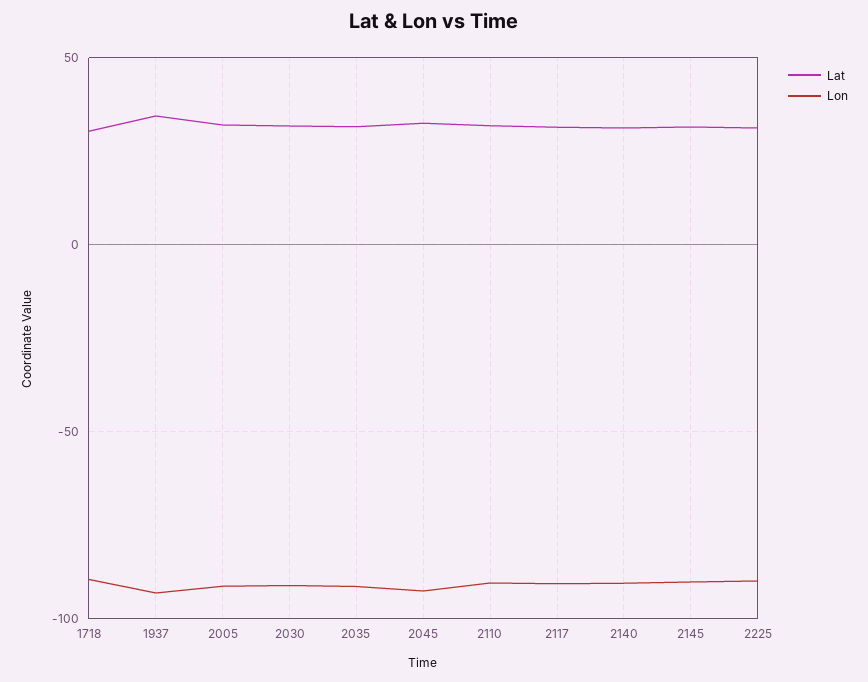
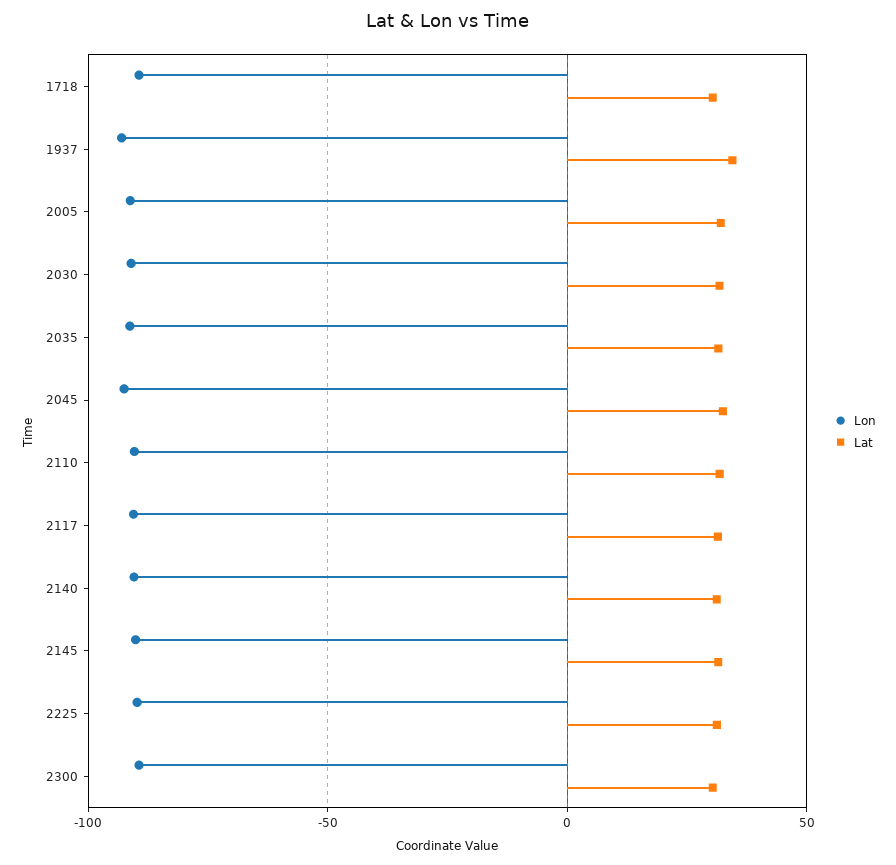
  {
    "Lat": {
      "1718": 30,
      "1937": 35,
      "2005": 30,
      "2030": 30,
      "2035": 30,
      "2045": 35,
      "2110": 30,
      "2117": 30,
      "2140": 30,
      "2145": 30,
-     "2225": 30
+     "2225": 30,
+     "2300": 30
    },
    "Lon": {
      "1718": -90,
      "1937": -95,
      "2005": -90,
      "2030": -90,
      "2035": -90,
      "2045": -95,
      "2110": -90,
      "2117": -90,
      "2140": -90,
      "2145": -90,
-     "2225": -90
+     "2225": -90,
+     "2300": -90
    }
  }

